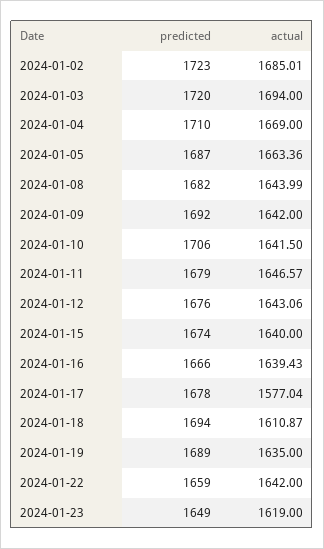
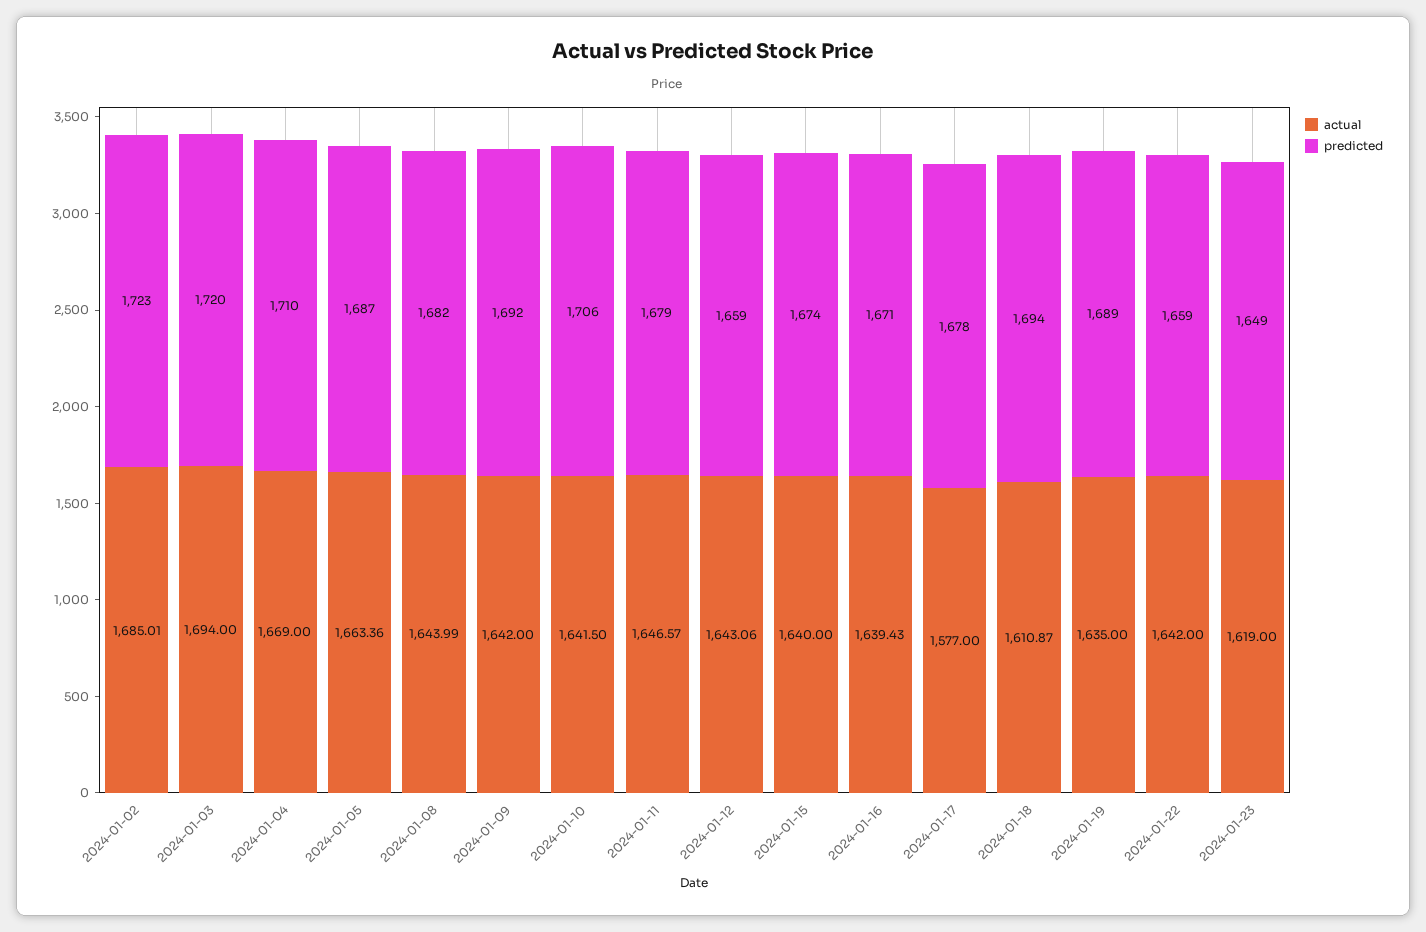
  {
    "predicted": {
      "2024-01-02": 1723,
      "2024-01-03": 1720,
      "2024-01-04": 1710,
      "2024-01-05": 1687,
      "2024-01-08": 1682,
      "2024-01-09": 1692,
      "2024-01-10": 1706,
      "2024-01-11": 1679,
-     "2024-01-12": 1676,
+     "2024-01-12": 1659,
      "2024-01-15": 1674,
-     "2024-01-16": 1666,
+     "2024-01-16": 1671,
      "2024-01-17": 1678,
      "2024-01-18": 1694,
      "2024-01-19": 1689,
      "2024-01-22": 1659,
      "2024-01-23": 1649
    },
    "actual": {
      "2024-01-02": 1685.01,
      "2024-01-03": 1694,
      "2024-01-04": 1669,
      "2024-01-05": 1663.36,
      "2024-01-08": 1643.99,
      "2024-01-09": 1642,
      "2024-01-10": 1641.5,
      "2024-01-11": 1646.57,
      "2024-01-12": 1643.06,
      "2024-01-15": 1640,
      "2024-01-16": 1639.43,
-     "2024-01-17": 1577.04,
+     "2024-01-17": 1577,
      "2024-01-18": 1610.87,
      "2024-01-19": 1635,
      "2024-01-22": 1642,
      "2024-01-23": 1619
    }
  }

